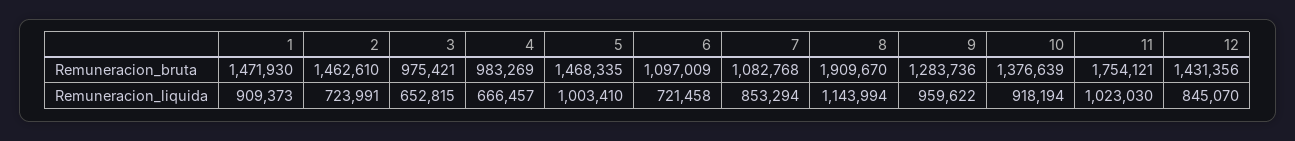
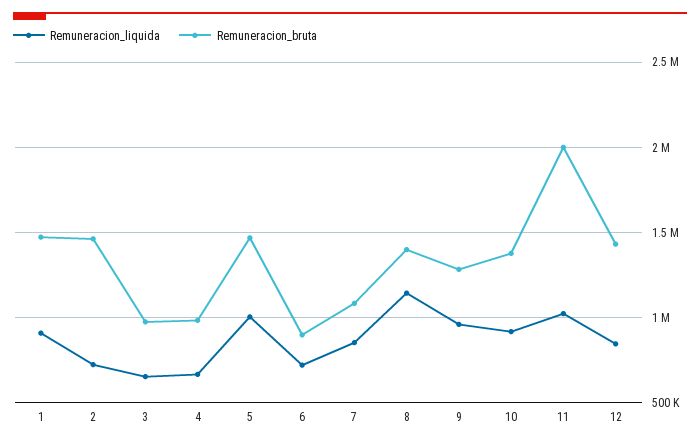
  {
    "Remuneracion_bruta": {
      "1": 1471930,
      "2": 1462610,
      "3": 975421,
      "4": 983269,
      "5": 1468335,
-     "6": 1097009,
+     "6": 900000,
      "7": 1082768,
-     "8": 1909670,
+     "8": 1400000,
      "9": 1283736,
      "10": 1376639,
-     "11": 1754121,
+     "11": 2000000,
      "12": 1431356
    },
    "Remuneracion_liquida": {
      "1": 909373,
      "2": 723991,
      "3": 652815,
      "4": 666457,
      "5": 1003410,
      "6": 721458,
      "7": 853294,
      "8": 1143994,
      "9": 959622,
      "10": 918194,
      "11": 1023030,
      "12": 845070
    }
  }

